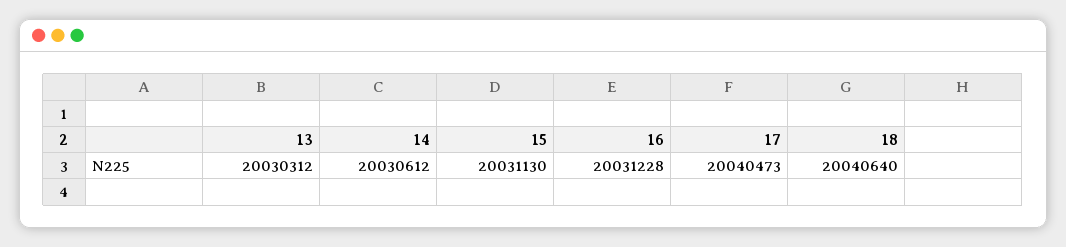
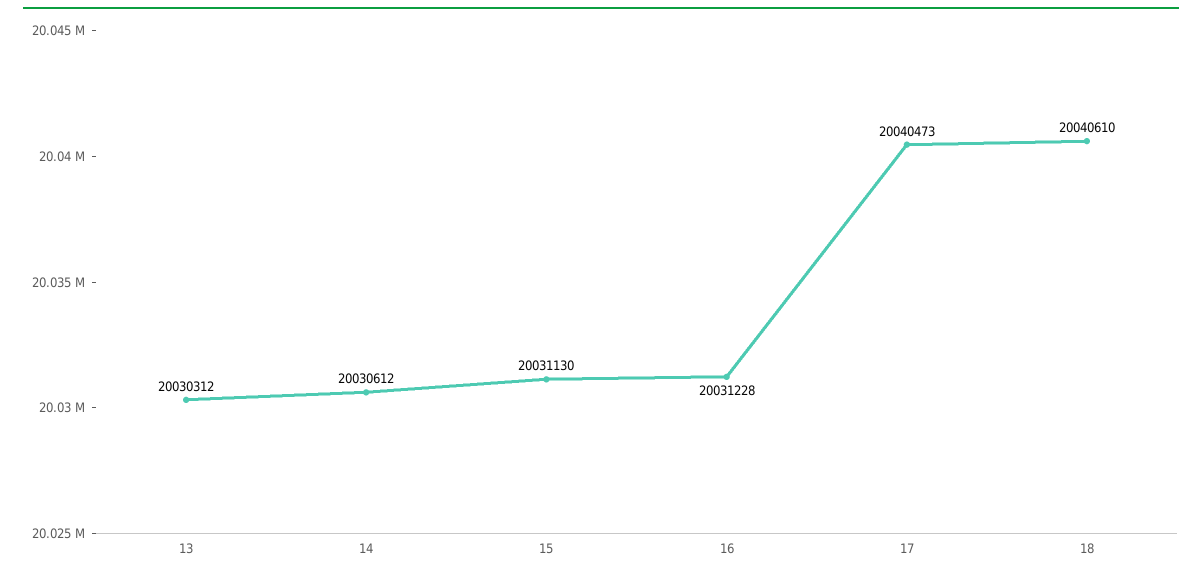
  {
    "13": 20030312,
    "14": 20030612,
    "15": 20031130,
    "16": 20031228,
    "17": 20040473,
-   "18": 20040640
+   "18": 20040610
  }

